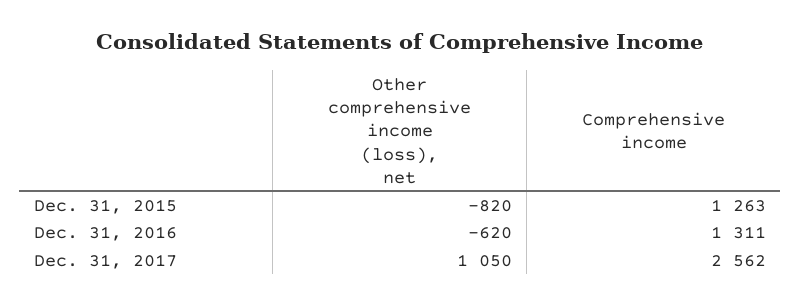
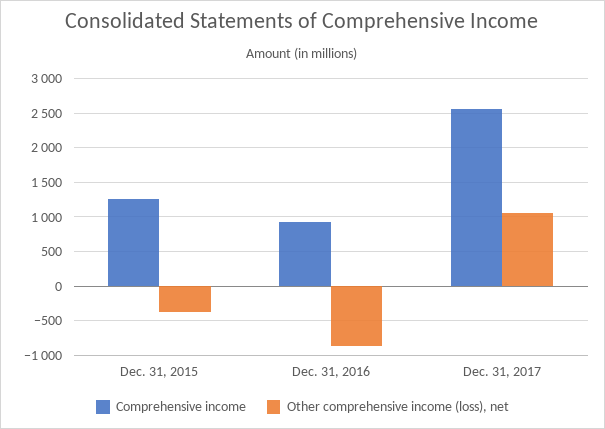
  {
    "Other comprehensive income (loss), net": {
-     "Dec. 31, 2015": -820,
+     "Dec. 31, 2015": -400,
-     "Dec. 31, 2016": -620,
+     "Dec. 31, 2016": -900,
      "Dec. 31, 2017": 1050
    },
    "Comprehensive income": {
      "Dec. 31, 2015": 1263,
-     "Dec. 31, 2016": 1311,
+     "Dec. 31, 2016": 900,
      "Dec. 31, 2017": 2562
    }
  }

